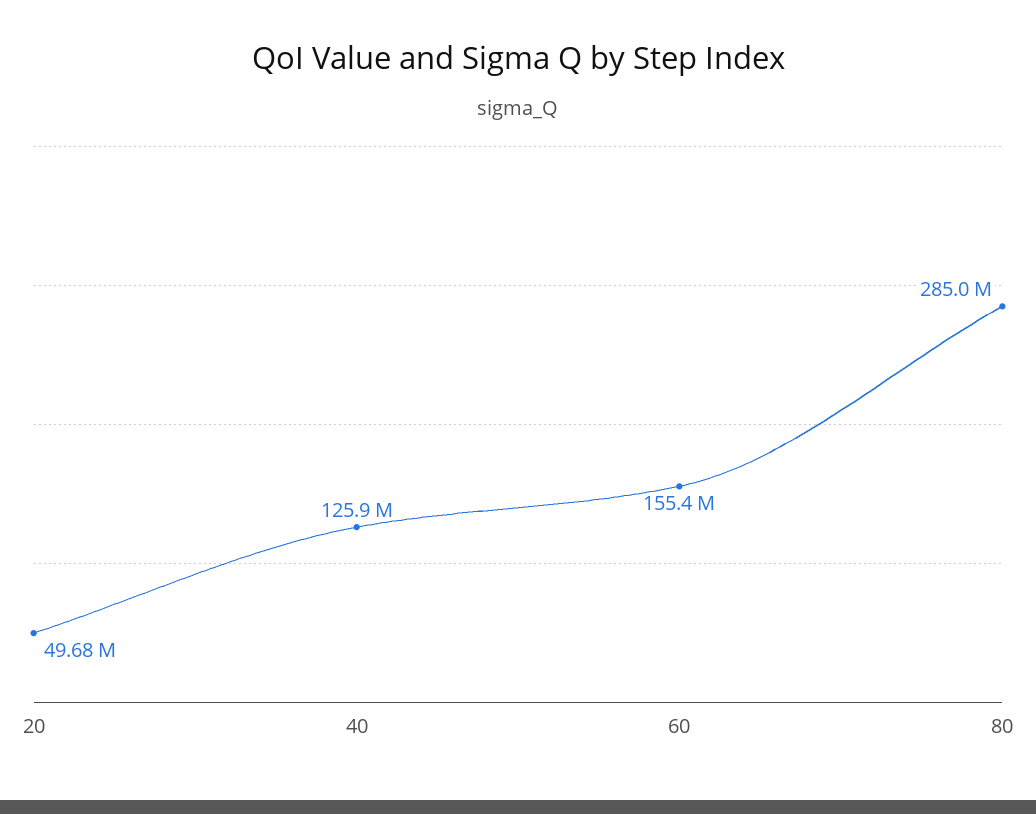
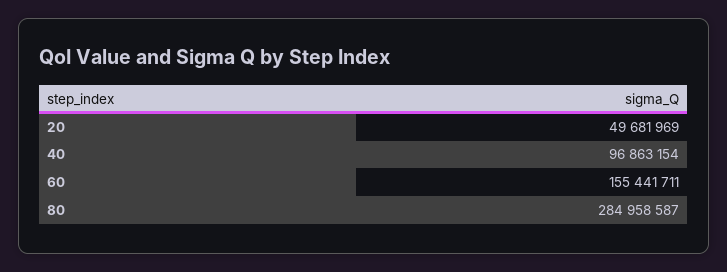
  {
    "20": 49681969,
-   "40": 125900000,
+   "40": 96863154,
    "60": 155441711,
    "80": 284958587
  }

